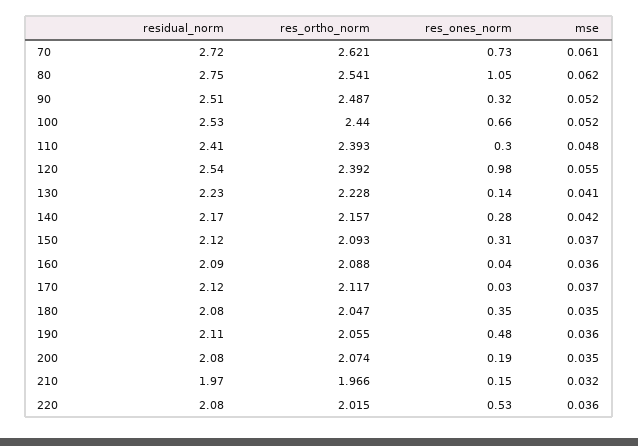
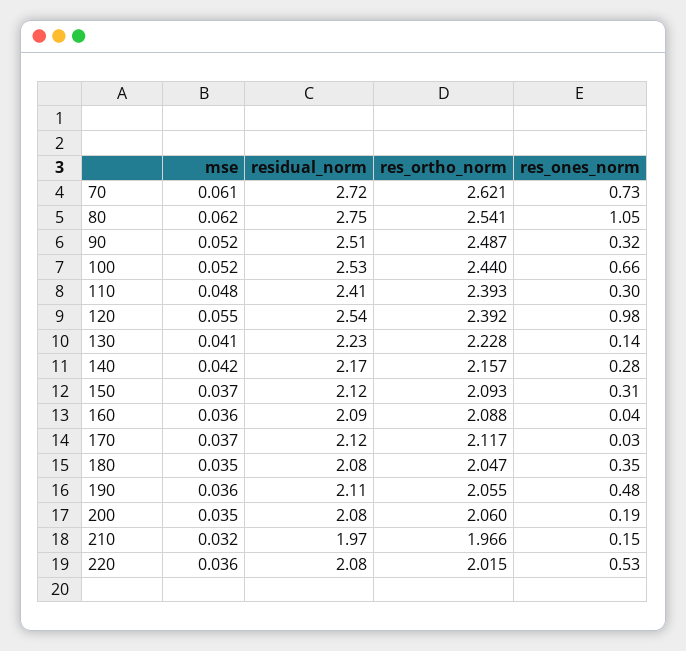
  {
    "residual_norm": {
      "70": 2.72,
      "80": 2.75,
      "90": 2.51,
      "100": 2.53,
      "110": 2.41,
      "120": 2.54,
      "130": 2.23,
      "140": 2.17,
      "150": 2.12,
      "160": 2.09,
      "170": 2.12,
      "180": 2.08,
      "190": 2.11,
      "200": 2.08,
      "210": 1.97,
      "220": 2.08
    },
    "res_ortho_norm": {
      "70": 2.621,
      "80": 2.541,
      "90": 2.487,
      "100": 2.44,
      "110": 2.393,
      "120": 2.392,
      "130": 2.228,
      "140": 2.157,
      "150": 2.093,
      "160": 2.088,
      "170": 2.117,
      "180": 2.047,
      "190": 2.055,
-     "200": 2.074,
+     "200": 2.06,
      "210": 1.966,
      "220": 2.015
    },
    "res_ones_norm": {
      "70": 0.73,
      "80": 1.05,
      "90": 0.32,
      "100": 0.66,
      "110": 0.3,
      "120": 0.98,
      "130": 0.14,
      "140": 0.28,
      "150": 0.31,
      "160": 0.04,
      "170": 0.03,
      "180": 0.35,
      "190": 0.48,
      "200": 0.19,
      "210": 0.15,
      "220": 0.53
    },
    "mse": {
      "70": 0.061,
      "80": 0.062,
      "90": 0.052,
      "100": 0.052,
      "110": 0.048,
      "120": 0.055,
      "130": 0.041,
      "140": 0.042,
      "150": 0.037,
      "160": 0.036,
      "170": 0.037,
      "180": 0.035,
      "190": 0.036,
      "200": 0.035,
      "210": 0.032,
      "220": 0.036
    }
  }

